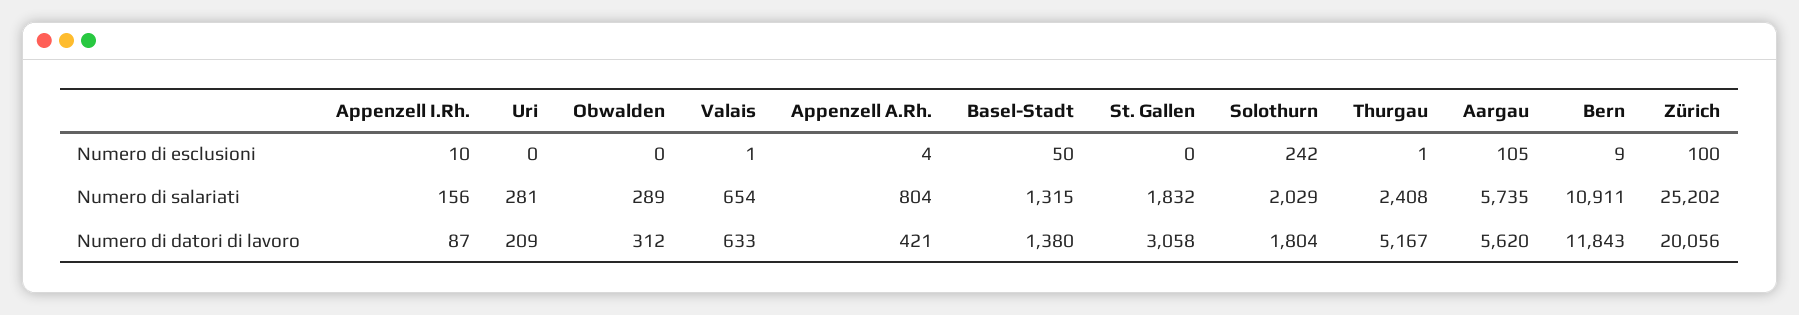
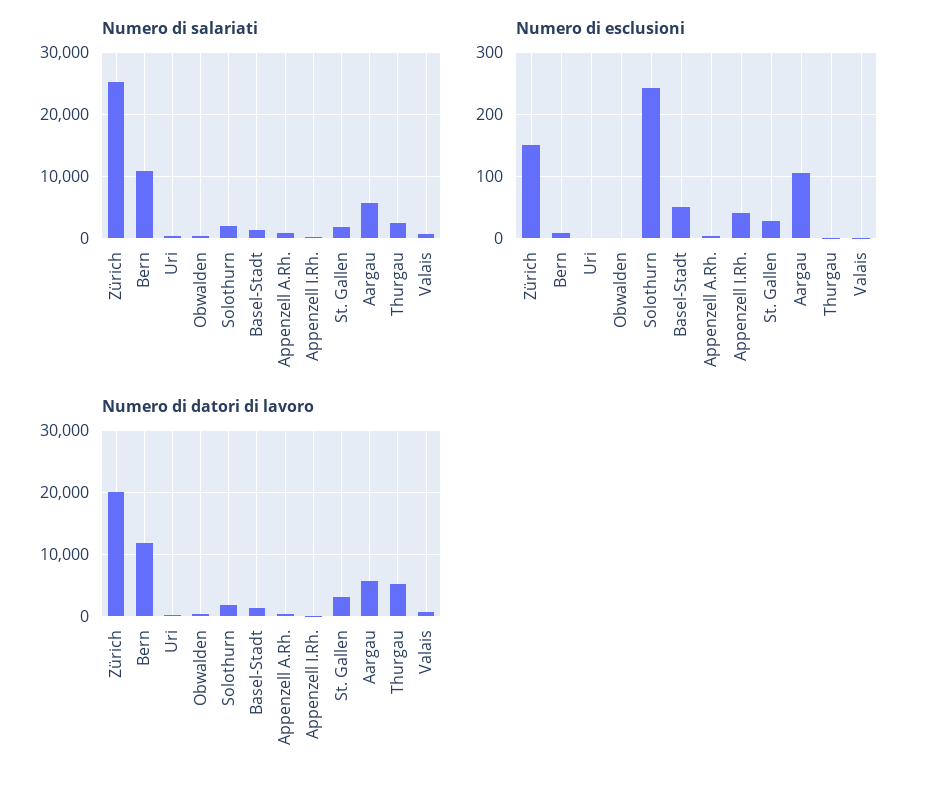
  {
    "Numero di esclusioni": {
-     "Appenzell I.Rh.": 10,
+     "Appenzell I.Rh.": 40,
      "Uri": 0,
      "Obwalden": 0,
      "Valais": 1,
      "Appenzell A.Rh.": 4,
      "Basel-Stadt": 50,
-     "St. Gallen": 0,
+     "St. Gallen": 30,
      "Solothurn": 242,
      "Thurgau": 1,
      "Aargau": 105,
      "Bern": 9,
-     "Zürich": 100
+     "Zürich": 150
    },
    "Numero di salariati": {
      "Appenzell I.Rh.": 156,
      "Uri": 281,
      "Obwalden": 289,
      "Valais": 654,
      "Appenzell A.Rh.": 804,
      "Basel-Stadt": 1315,
      "St. Gallen": 1832,
      "Solothurn": 2029,
      "Thurgau": 2408,
      "Aargau": 5735,
      "Bern": 10911,
      "Zürich": 25202
    },
    "Numero di datori di lavoro": {
      "Appenzell I.Rh.": 87,
      "Uri": 209,
      "Obwalden": 312,
      "Valais": 633,
      "Appenzell A.Rh.": 421,
      "Basel-Stadt": 1380,
      "St. Gallen": 3058,
      "Solothurn": 1804,
      "Thurgau": 5167,
      "Aargau": 5620,
      "Bern": 11843,
      "Zürich": 20056
    }
  }

